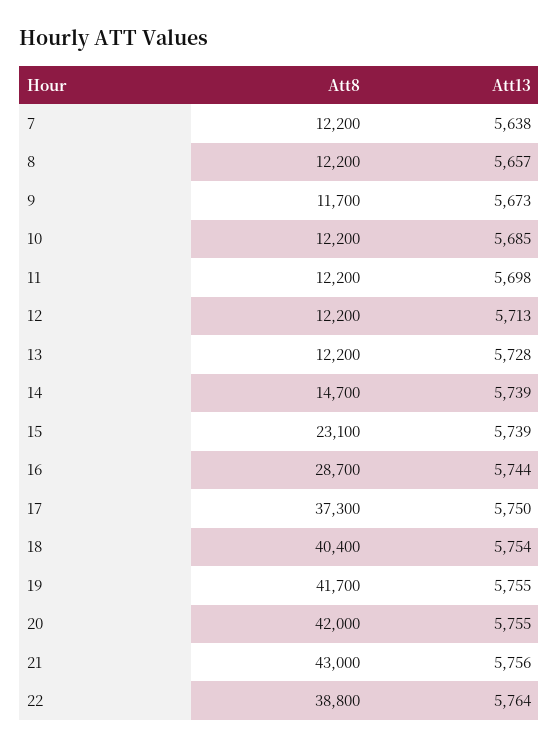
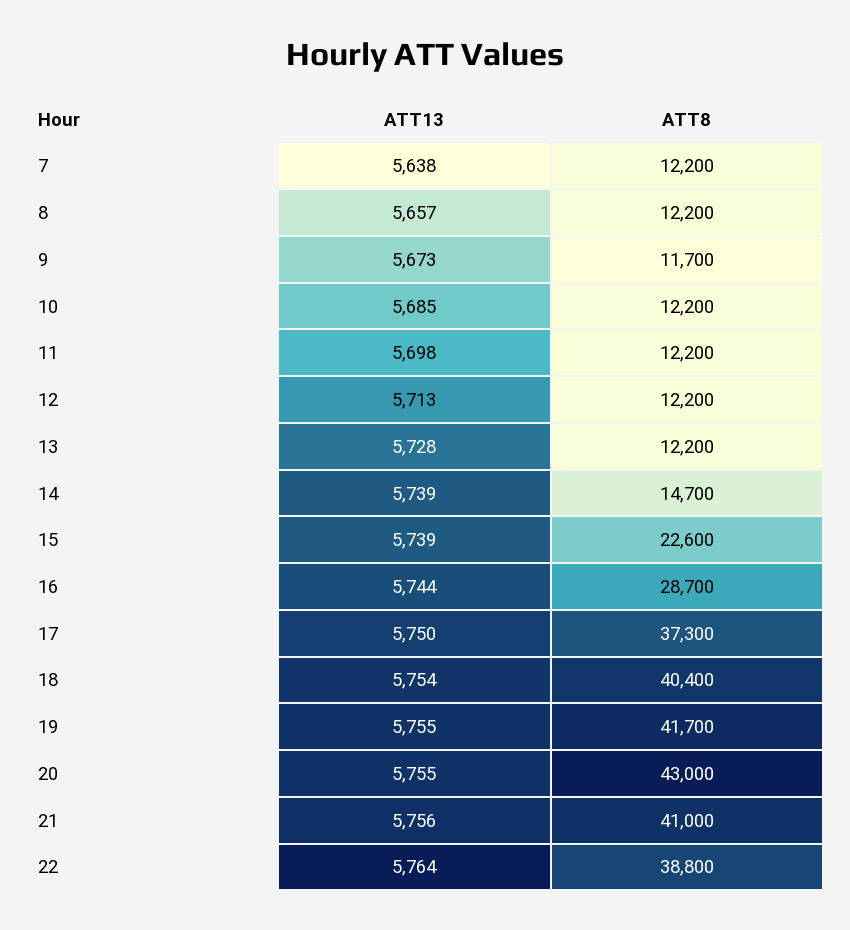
  {
    "Att8": {
      "7": 12200,
      "8": 12200,
      "9": 11700,
      "10": 12200,
      "11": 12200,
      "12": 12200,
      "13": 12200,
      "14": 14700,
-     "15": 23100,
+     "15": 22600,
      "16": 28700,
      "17": 37300,
      "18": 40400,
      "19": 41700,
-     "20": 42000,
+     "20": 43000,
-     "21": 43000,
+     "21": 41000,
      "22": 38800
    },
    "Att13": {
      "7": 5638,
      "8": 5657,
      "9": 5673,
      "10": 5685,
      "11": 5698,
      "12": 5713,
      "13": 5728,
      "14": 5739,
      "15": 5739,
      "16": 5744,
      "17": 5750,
      "18": 5754,
      "19": 5755,
      "20": 5755,
      "21": 5756,
      "22": 5764
    }
  }

